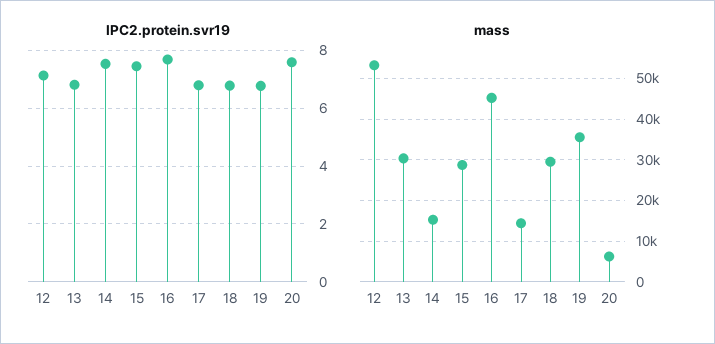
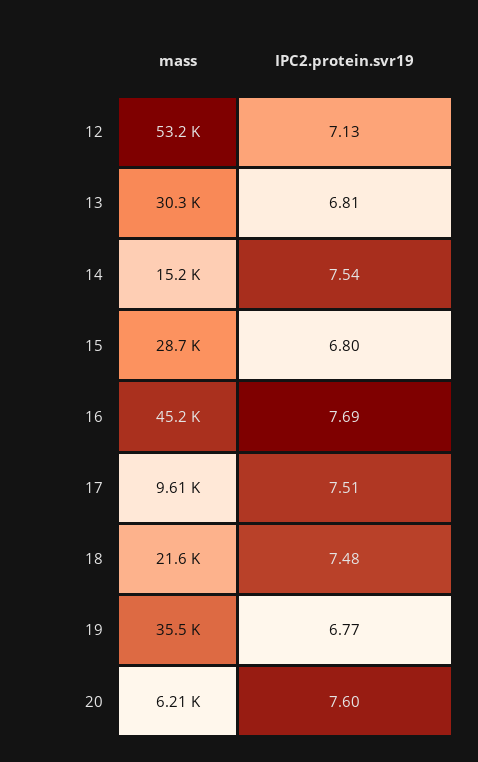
  {
    "IPC2.protein.svr19": {
      "12": 7.13,
      "13": 6.81,
      "14": 7.54,
-     "15": 7.5,
+     "15": 6.8,
      "16": 7.69,
-     "17": 6.75,
+     "17": 7.51,
-     "18": 6.75,
+     "18": 7.48,
      "19": 6.77,
      "20": 7.6
    },
    "mass": {
      "12": 53200,
      "13": 30300,
      "14": 15200,
      "15": 28700,
      "16": 45200,
-     "17": 14000,
+     "17": 9610,
-     "18": 30000,
+     "18": 21600,
      "19": 35500,
      "20": 6210
    }
  }

